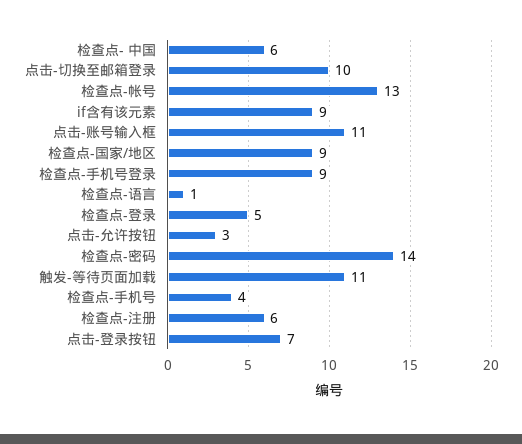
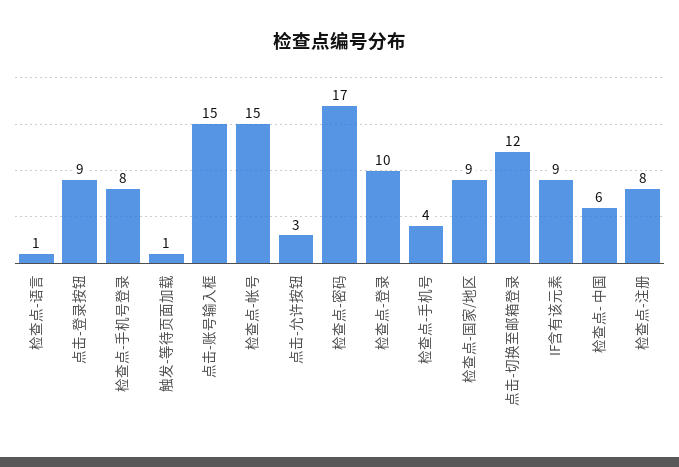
  {
    "检查点- 中国": 6,
-   "点击-切换至邮箱登录": 10,
+   "点击-切换至邮箱登录": 12,
-   "检查点-帐号": 13,
+   "检查点-帐号": 15,
    "if含有该元素": 9,
-   "点击-账号输入框": 11,
+   "点击-账号输入框": 15,
    "检查点-国家/地区": 9,
-   "检查点-手机号登录": 9,
+   "检查点-手机号登录": 8,
    "检查点-语言": 1,
-   "检查点-登录": 5,
+   "检查点-登录": 10,
    "点击-允许按钮": 3,
-   "检查点-密码": 14,
+   "检查点-密码": 17,
-   "触发-等待页面加载": 11,
+   "触发-等待页面加载": 1,
    "检查点-手机号": 4,
-   "检查点-注册": 6,
+   "检查点-注册": 8,
-   "点击-登录按钮": 7
+   "点击-登录按钮": 9
  }

